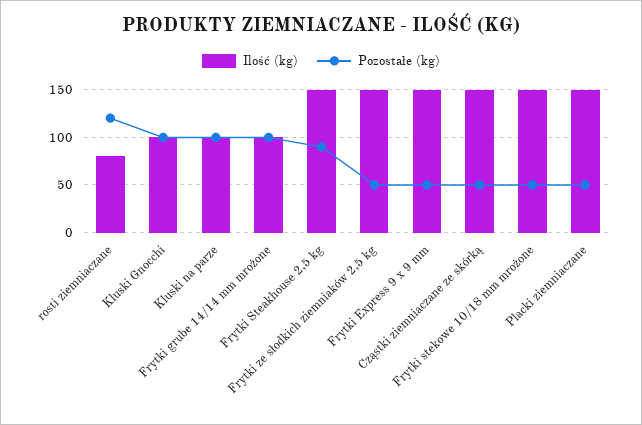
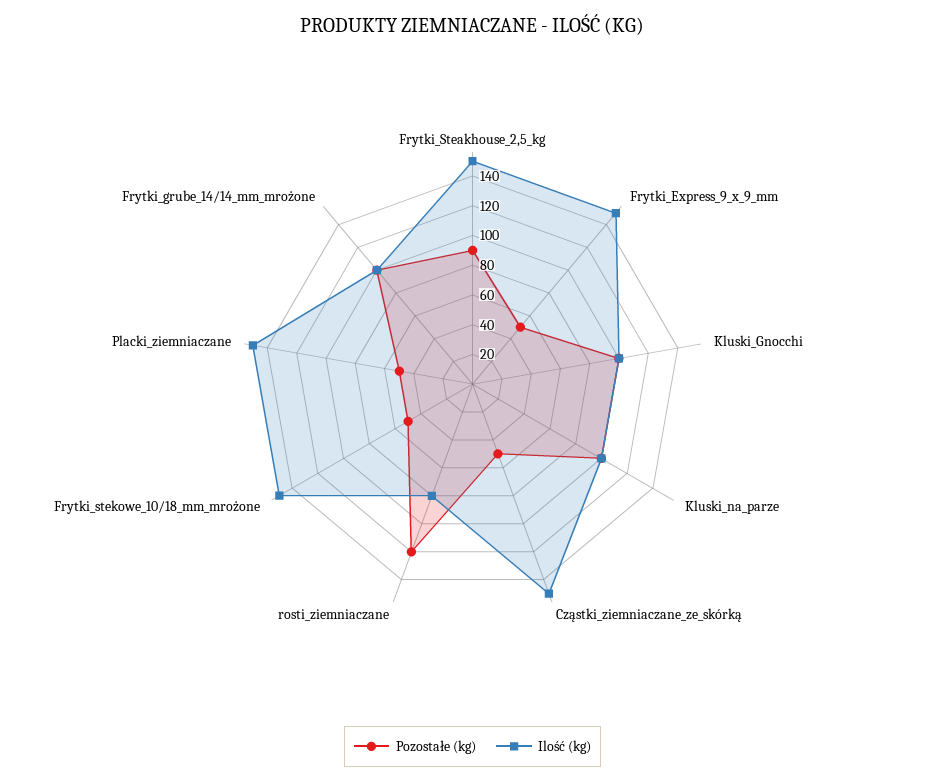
  {
    "Ilość (kg)": {
      "rosti ziemniaczane": 80,
      "Kluski Gnocchi": 100,
      "Kluski na parze": 100,
      "Frytki grube 14/14 mm mrożone": 100,
      "Frytki Steakhouse 2,5 kg": 150,
-     "Frytki ze słodkich ziemniaków 2,5 kg": 150,
      "Frytki Express 9 x 9 mm": 150,
      "Cząstki ziemniaczane ze skórką": 150,
      "Frytki stekowe 10/18 mm mrożone": 150,
      "Placki ziemniaczane": 150
    },
    "Pozostałe (kg)": {
      "rosti ziemniaczane": 120,
      "Kluski Gnocchi": 100,
      "Kluski na parze": 100,
      "Frytki grube 14/14 mm mrożone": 100,
      "Frytki Steakhouse 2,5 kg": 90,
-     "Frytki ze słodkich ziemniaków 2,5 kg": 50,
      "Frytki Express 9 x 9 mm": 50,
      "Cząstki ziemniaczane ze skórką": 50,
      "Frytki stekowe 10/18 mm mrożone": 50,
      "Placki ziemniaczane": 50
    }
  }

